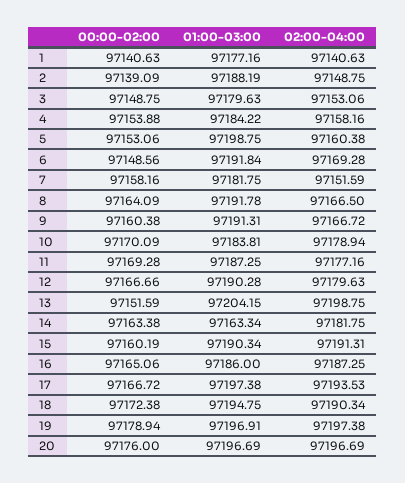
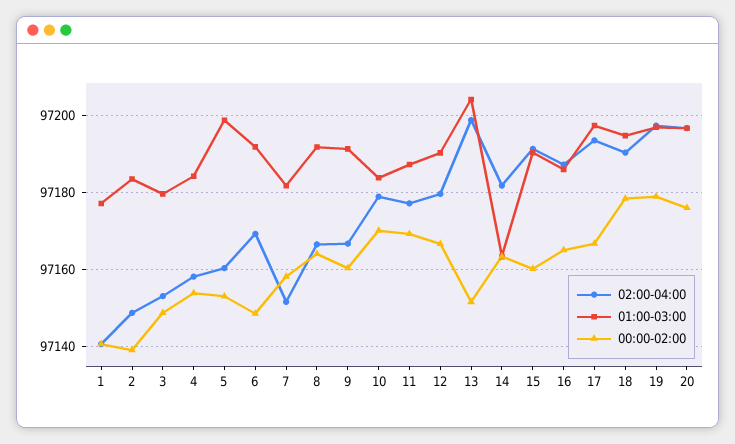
  {
    "00:00-02:00": {
      "1": 97140.63,
      "2": 97139.09,
      "3": 97148.75,
      "4": 97153.88,
      "5": 97153.06,
      "6": 97148.56,
      "7": 97158.16,
      "8": 97164.09,
      "9": 97160.38,
      "10": 97170.09,
      "11": 97169.28,
      "12": 97166.66,
      "13": 97151.59,
      "14": 97163.38,
      "15": 97160.19,
      "16": 97165.06,
      "17": 97166.72,
-     "18": 97172.38,
+     "18": 97178,
      "19": 97178.94,
      "20": 97176
    },
    "01:00-03:00": {
      "1": 97177.16,
-     "2": 97188.19,
+     "2": 97184,
      "3": 97179.63,
      "4": 97184.22,
      "5": 97198.75,
      "6": 97191.84,
      "7": 97181.75,
      "8": 97191.78,
      "9": 97191.31,
      "10": 97183.81,
      "11": 97187.25,
      "12": 97190.28,
      "13": 97204.15,
      "14": 97163.34,
      "15": 97190.34,
      "16": 97186,
      "17": 97197.38,
      "18": 97194.75,
      "19": 97196.91,
      "20": 97196.69
    },
    "02:00-04:00": {
      "1": 97140.63,
      "2": 97148.75,
      "3": 97153.06,
      "4": 97158.16,
      "5": 97160.38,
      "6": 97169.28,
      "7": 97151.59,
      "8": 97166.5,
      "9": 97166.72,
      "10": 97178.94,
      "11": 97177.16,
      "12": 97179.63,
      "13": 97198.75,
      "14": 97181.75,
      "15": 97191.31,
      "16": 97187.25,
      "17": 97193.53,
      "18": 97190.34,
      "19": 97197.38,
      "20": 97196.69
    }
  }

